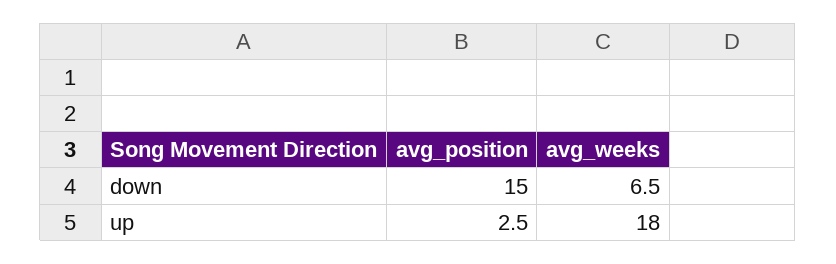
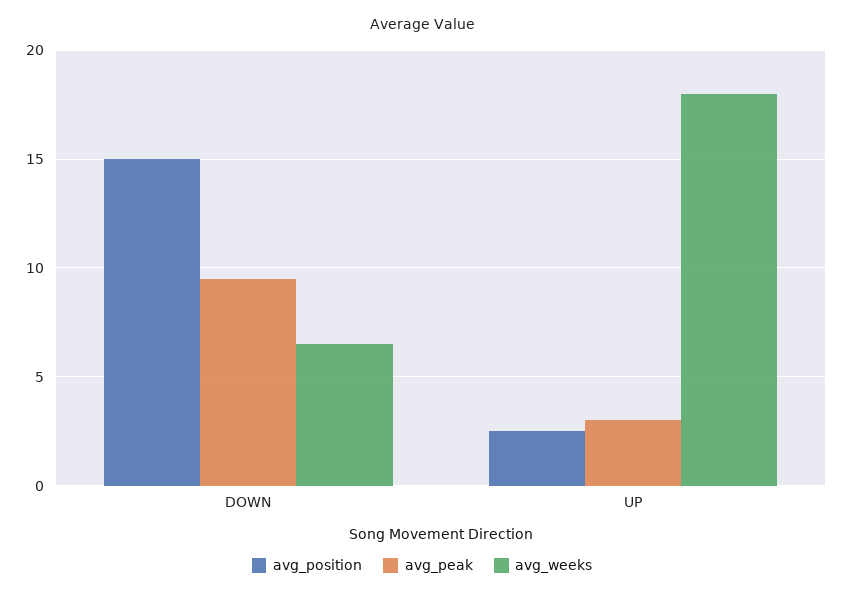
  {
    "avg_position": {
      "down": 15,
      "up": 2.5
    },
    "avg_weeks": {
      "down": 6.5,
      "up": 18
-   }
+   },
+   "avg_peak": {
+     "down": 9.5,
+     "up": 3
+   }
  }

